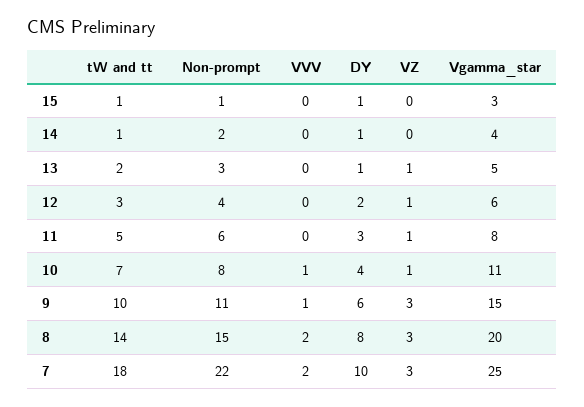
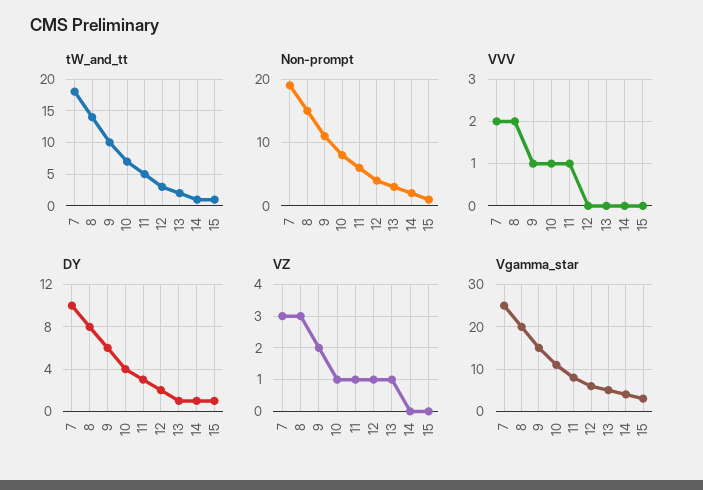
  {
    "tW and tt": {
      "15": 1,
      "14": 1,
      "13": 2,
      "12": 3,
      "11": 5,
      "10": 7,
      "9": 10,
      "8": 14,
      "7": 18
    },
    "Non-prompt": {
      "15": 1,
      "14": 2,
      "13": 3,
      "12": 4,
      "11": 6,
      "10": 8,
      "9": 11,
      "8": 15,
-     "7": 22
+     "7": 19
    },
    "VVV": {
      "15": 0,
      "14": 0,
      "13": 0,
      "12": 0,
-     "11": 0,
+     "11": 1,
      "10": 1,
      "9": 1,
      "8": 2,
      "7": 2
    },
    "DY": {
      "15": 1,
      "14": 1,
      "13": 1,
      "12": 2,
      "11": 3,
      "10": 4,
      "9": 6,
      "8": 8,
      "7": 10
    },
    "VZ": {
      "15": 0,
      "14": 0,
      "13": 1,
      "12": 1,
      "11": 1,
      "10": 1,
-     "9": 3,
+     "9": 2,
      "8": 3,
      "7": 3
    },
    "Vgamma_star": {
      "15": 3,
      "14": 4,
      "13": 5,
      "12": 6,
      "11": 8,
      "10": 11,
      "9": 15,
      "8": 20,
      "7": 25
    }
  }

